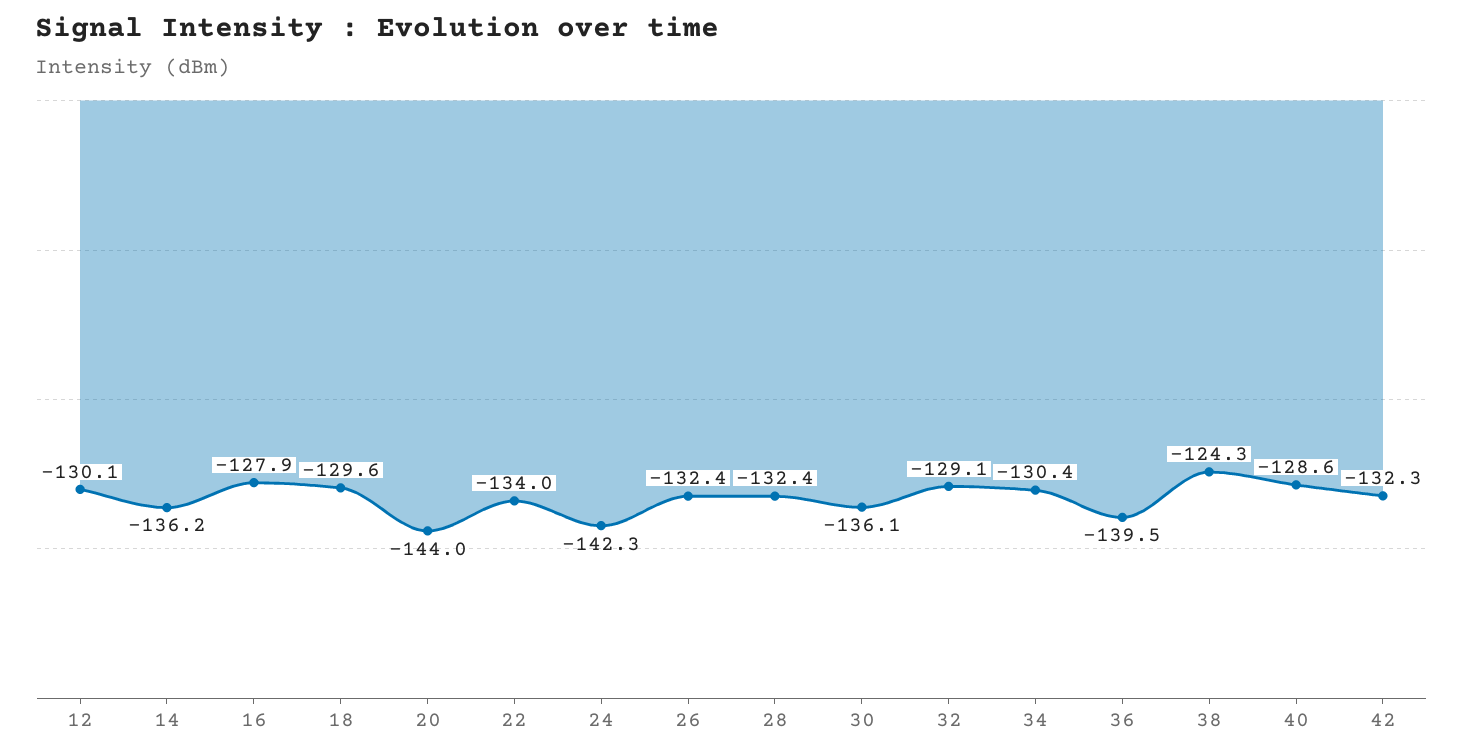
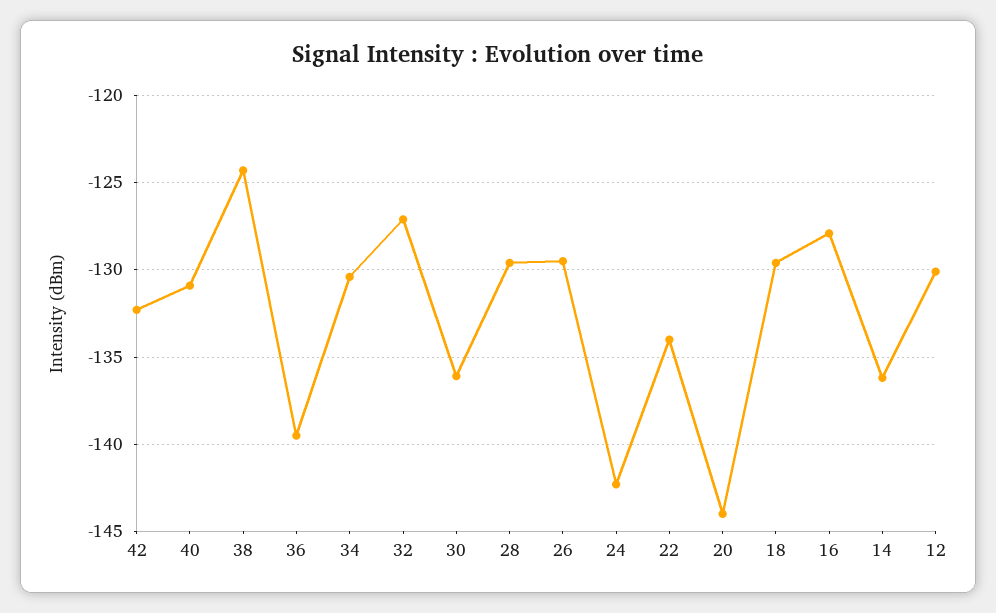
  {
    "12": -130.1,
    "14": -136.2,
    "16": -127.9,
    "18": -129.6,
    "20": -144,
    "22": -134,
    "24": -142.3,
-   "26": -132.4,
+   "26": -129.5,
-   "28": -132.4,
+   "28": -129.5,
    "30": -136.1,
-   "32": -129.1,
+   "32": -127,
    "34": -130.4,
    "36": -139.5,
    "38": -124.3,
-   "40": -128.6,
+   "40": -131,
    "42": -132.3
  }

